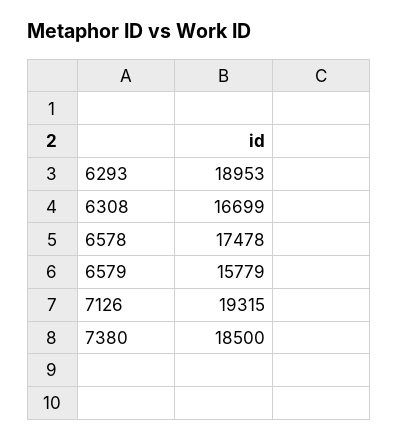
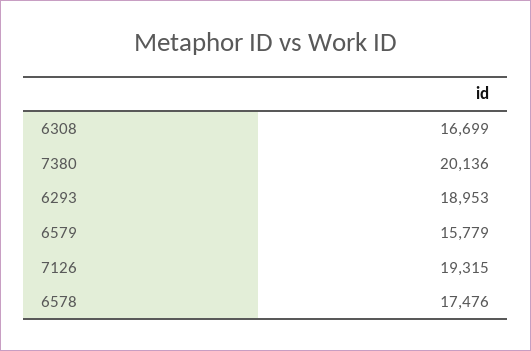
  {
    "6293": 18953,
    "6308": 16699,
-   "6578": 17478,
+   "6578": 17476,
    "6579": 15779,
    "7126": 19315,
-   "7380": 18500
+   "7380": 20136
  }

